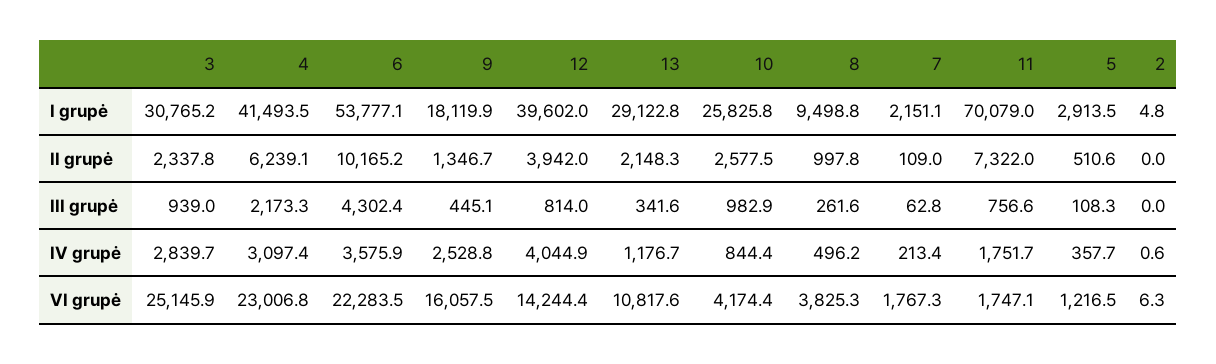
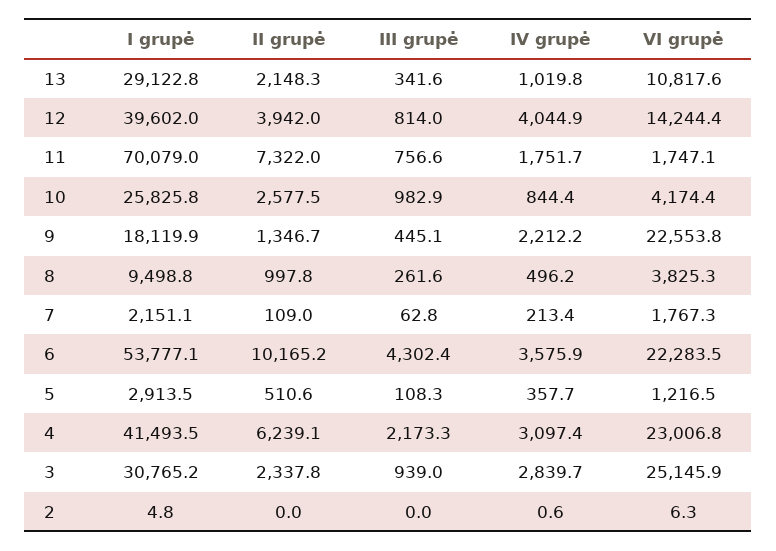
  {
    "3": {
      "I grupė": 30765.2,
      "II grupė": 2337.8,
      "III grupė": 939,
      "IV grupė": 2839.7,
      "VI grupė": 25145.9
    },
    "4": {
      "I grupė": 41493.5,
      "II grupė": 6239.1,
      "III grupė": 2173.3,
      "IV grupė": 3097.4,
      "VI grupė": 23006.8
    },
    "6": {
      "I grupė": 53777.1,
      "II grupė": 10165.2,
      "III grupė": 4302.4,
      "IV grupė": 3575.9,
      "VI grupė": 22283.5
    },
    "9": {
      "I grupė": 18119.9,
      "II grupė": 1346.7,
      "III grupė": 445.1,
-     "IV grupė": 2528.8,
+     "IV grupė": 2212.2,
-     "VI grupė": 16057.5
+     "VI grupė": 22553.8
    },
    "12": {
      "I grupė": 39602,
      "II grupė": 3942,
      "III grupė": 814,
      "IV grupė": 4044.9,
      "VI grupė": 14244.4
    },
    "13": {
      "I grupė": 29122.8,
      "II grupė": 2148.3,
      "III grupė": 341.6,
-     "IV grupė": 1176.7,
+     "IV grupė": 1019.8,
      "VI grupė": 10817.6
    },
    "10": {
      "I grupė": 25825.8,
      "II grupė": 2577.5,
      "III grupė": 982.9,
      "IV grupė": 844.4,
      "VI grupė": 4174.4
    },
    "8": {
      "I grupė": 9498.8,
      "II grupė": 997.8,
      "III grupė": 261.6,
      "IV grupė": 496.2,
      "VI grupė": 3825.3
    },
    "7": {
      "I grupė": 2151.1,
      "II grupė": 109,
      "III grupė": 62.8,
      "IV grupė": 213.4,
      "VI grupė": 1767.3
    },
    "11": {
      "I grupė": 70079,
      "II grupė": 7322,
      "III grupė": 756.6,
      "IV grupė": 1751.7,
      "VI grupė": 1747.1
    },
    "5": {
      "I grupė": 2913.5,
      "II grupė": 510.6,
      "III grupė": 108.3,
      "IV grupė": 357.7,
      "VI grupė": 1216.5
    },
    "2": {
      "I grupė": 4.8,
      "II grupė": 0,
      "III grupė": 0,
      "IV grupė": 0.6,
      "VI grupė": 6.3
    }
  }

